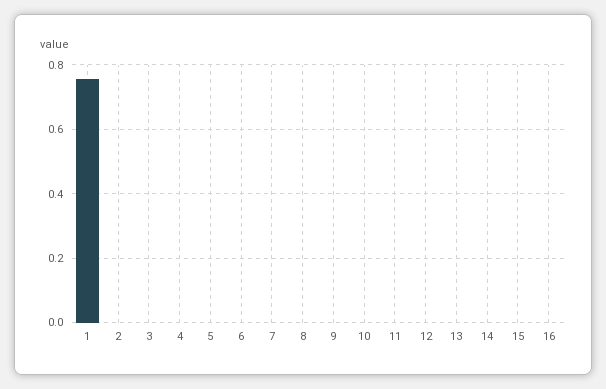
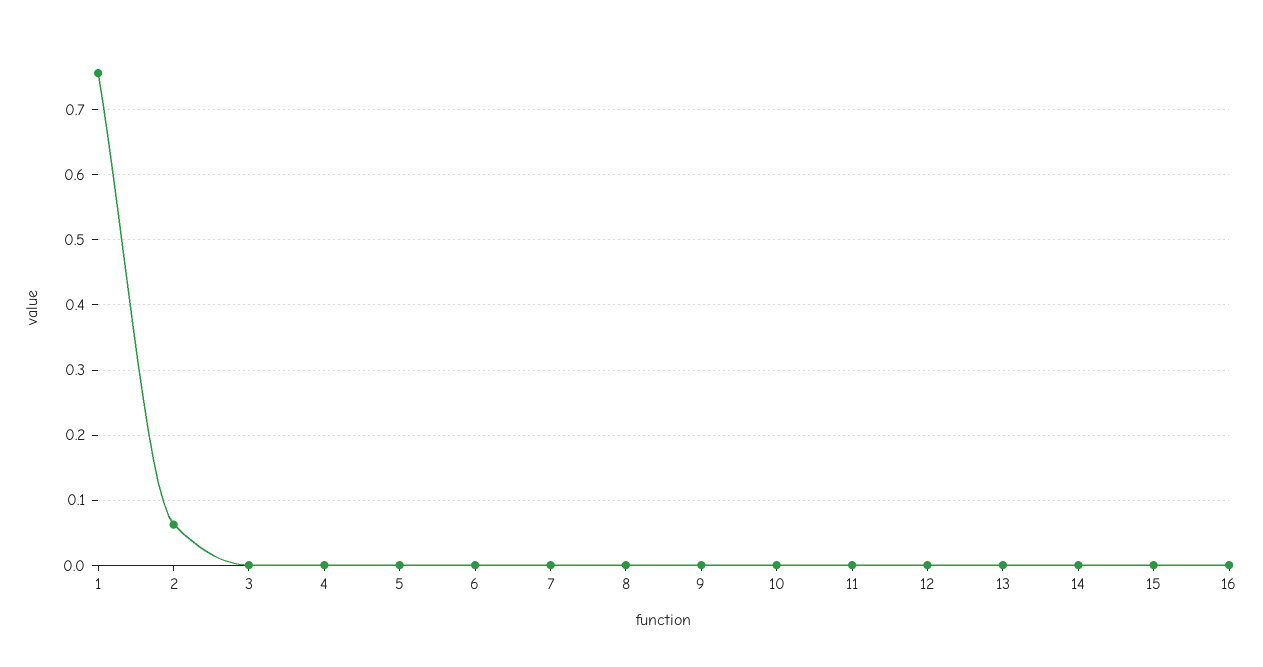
  {
    "1": 0.76,
-   "2": 0,
+   "2": 0.06,
    "3": 0,
    "4": 0,
    "5": 0,
    "6": 0,
    "7": 0,
    "8": 0,
    "9": 0,
    "10": 0,
    "11": 0,
    "12": 0,
    "13": 0,
    "14": 0,
    "15": 0,
    "16": 0
  }

